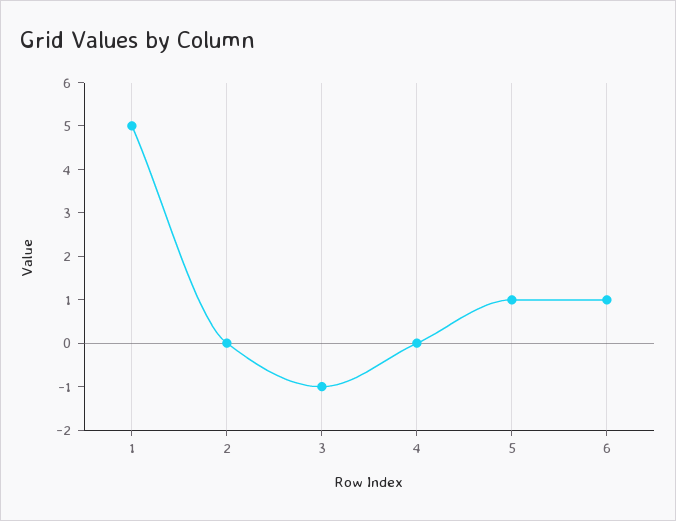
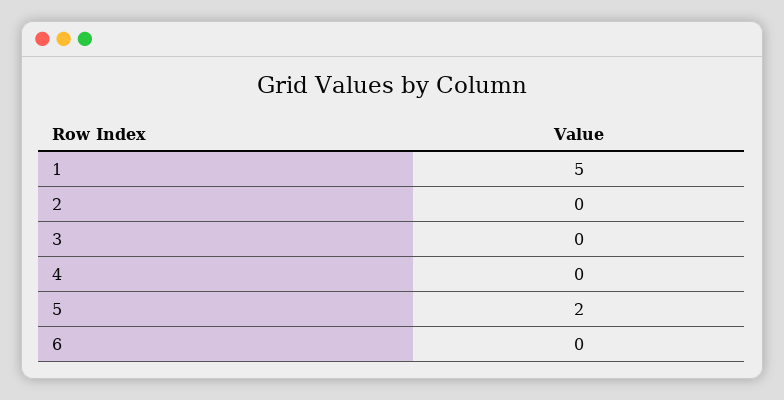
  {
    "1": 5,
    "2": 0,
-   "3": -1,
+   "3": 0,
    "4": 0,
-   "5": 1,
+   "5": 2,
-   "6": 1
+   "6": 0
  }

